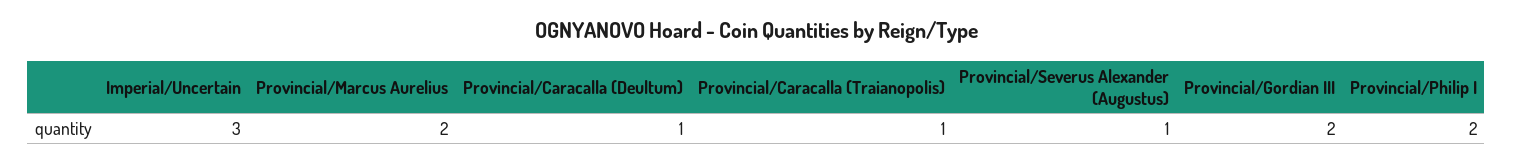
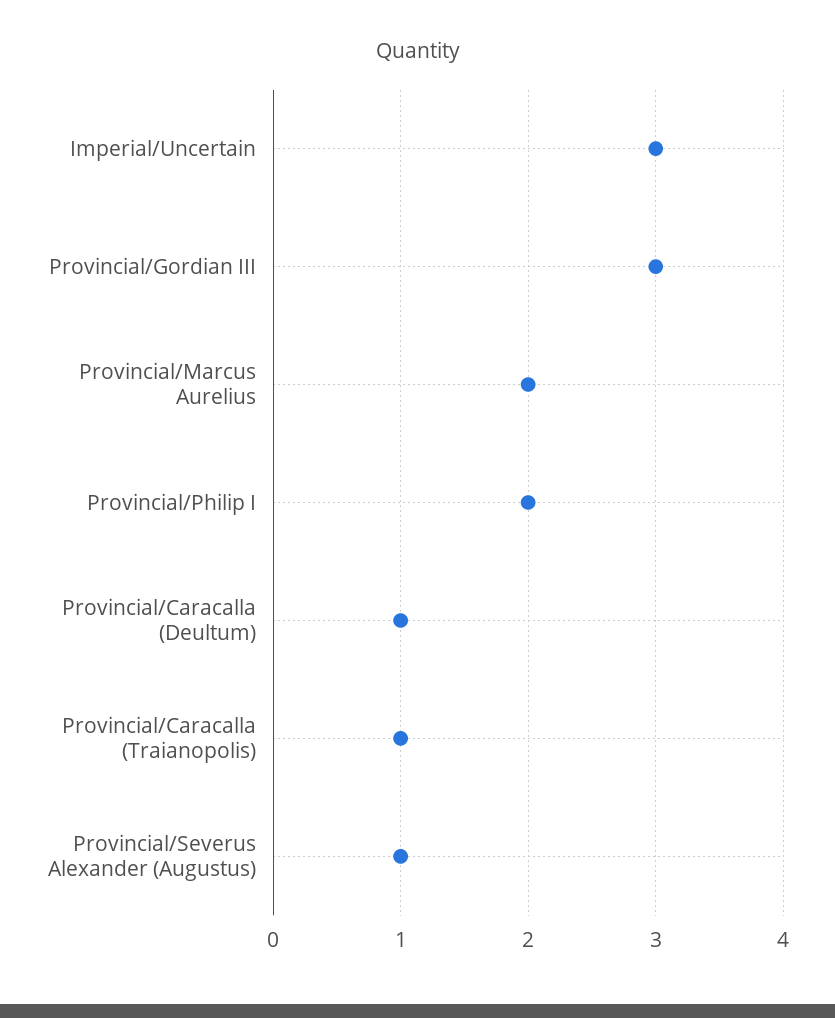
  {
    "Imperial/Uncertain": 3,
    "Provincial/Marcus Aurelius": 2,
    "Provincial/Caracalla (Deultum)": 1,
    "Provincial/Caracalla (Traianopolis)": 1,
    "Provincial/Severus Alexander (Augustus)": 1,
-   "Provincial/Gordian III": 2,
+   "Provincial/Gordian III": 3,
    "Provincial/Philip I": 2
  }

